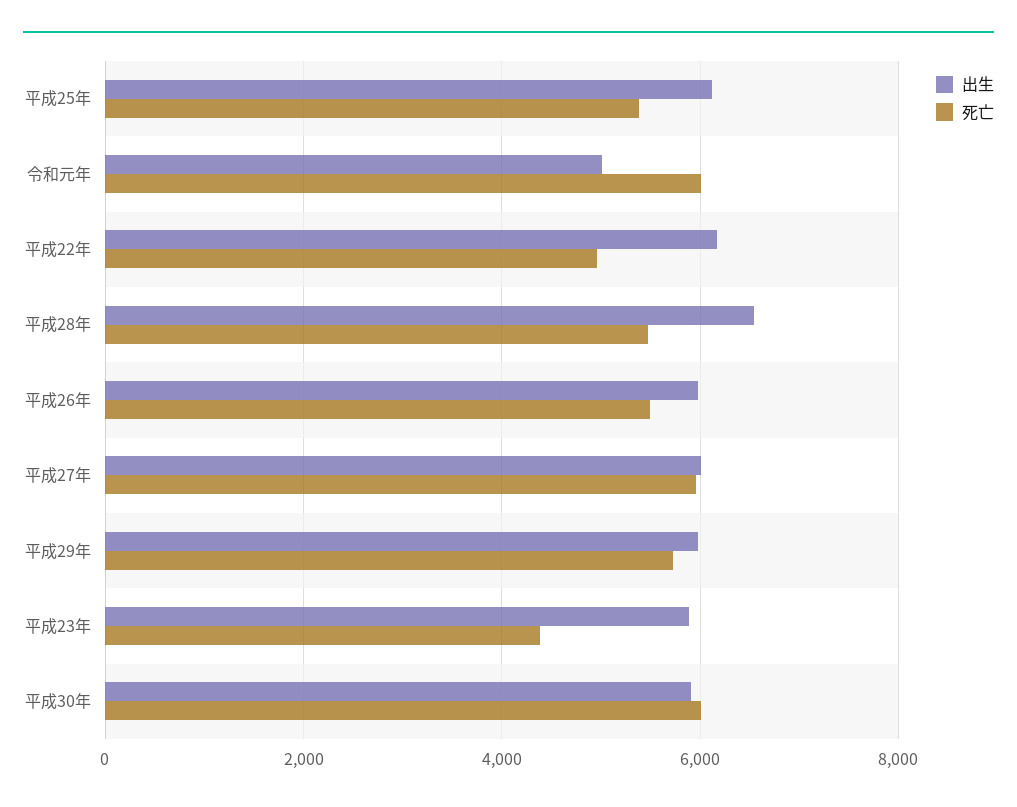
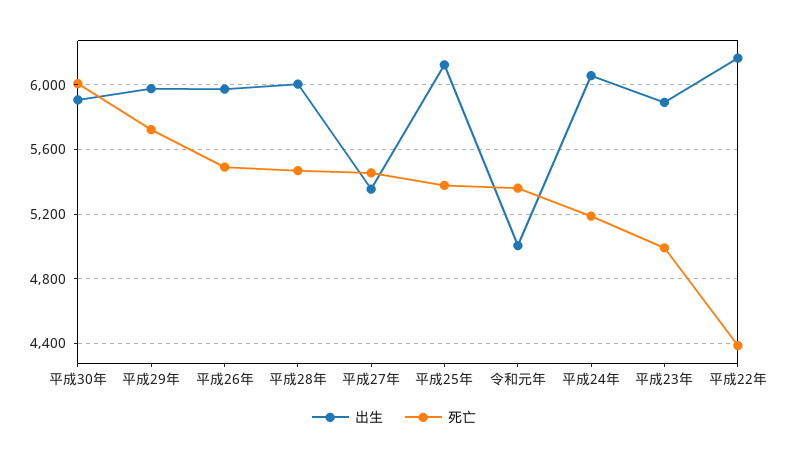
  {
    "出生": {
      "平成25年": 6100,
      "令和元年": 5000,
      "平成22年": 6150,
-     "平成28年": 6600,
+     "平成28年": 6000,
      "平成26年": 5950,
-     "平成27年": 6000,
+     "平成27年": 5350,
      "平成29年": 6000,
      "平成23年": 5900,
-     "平成30年": 5900
+     "平成30年": 5900,
+     "平成24年": 6050
    },
    "死亡": {
      "平成25年": 5400,
-     "令和元年": 6000,
+     "令和元年": 5350,
-     "平成22年": 5000,
+     "平成22年": 4400,
      "平成28年": 5450,
      "平成26年": 5500,
-     "平成27年": 6000,
+     "平成27年": 5450,
      "平成29年": 5700,
-     "平成23年": 4400,
+     "平成23年": 5000,
-     "平成30年": 6000
+     "平成30年": 6000,
+     "平成24年": 5200
    }
  }

